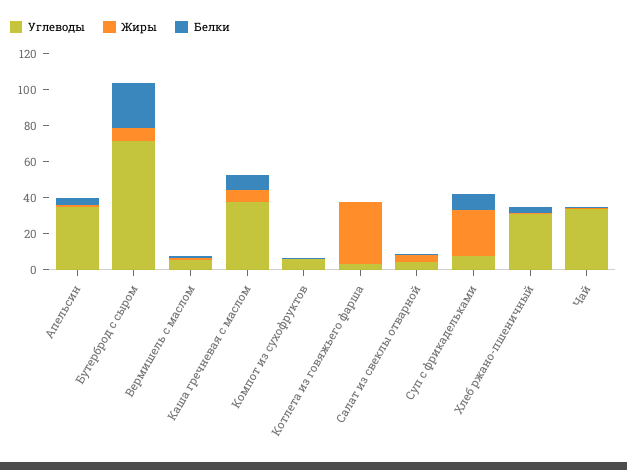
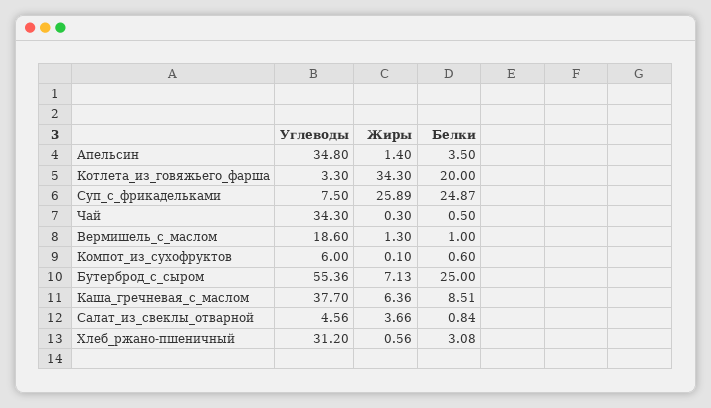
  {
    "Углеводы": {
      "Апельсин": 34.8,
-     "Бутерброд с сыром": 70,
+     "Бутерброд с сыром": 55.36,
-     "Вермишель с маслом": 5,
+     "Вермишель с маслом": 18.6,
      "Каша гречневая с маслом": 37.7,
      "Компот из сухофруктов": 6,
      "Котлета из говяжьего фарша": 3.3,
      "Салат из свеклы отварной": 4.56,
      "Суп с фрикадельками": 7.5,
      "Хлеб ржано-пшеничный": 31.2,
      "Чай": 34.3
    },
    "Жиры": {
      "Апельсин": 1.4,
      "Бутерброд с сыром": 7.13,
      "Вермишель с маслом": 1.3,
      "Каша гречневая с маслом": 6.36,
      "Компот из сухофруктов": 0.1,
      "Котлета из говяжьего фарша": 34.3,
      "Салат из свеклы отварной": 3.66,
      "Суп с фрикадельками": 25.89,
      "Хлеб ржано-пшеничный": 0.56,
      "Чай": 0.3
    },
    "Белки": {
      "Апельсин": 3.5,
      "Бутерброд с сыром": 25,
      "Вермишель с маслом": 1,
      "Каша гречневая с маслом": 8.51,
      "Компот из сухофруктов": 0.6,
-     "Котлета из говяжьего фарша": 0,
+     "Котлета из говяжьего фарша": 20,
      "Салат из свеклы отварной": 0.84,
-     "Суп с фрикадельками": 10,
+     "Суп с фрикадельками": 24.87,
      "Хлеб ржано-пшеничный": 3.08,
      "Чай": 0.5
    }
  }

